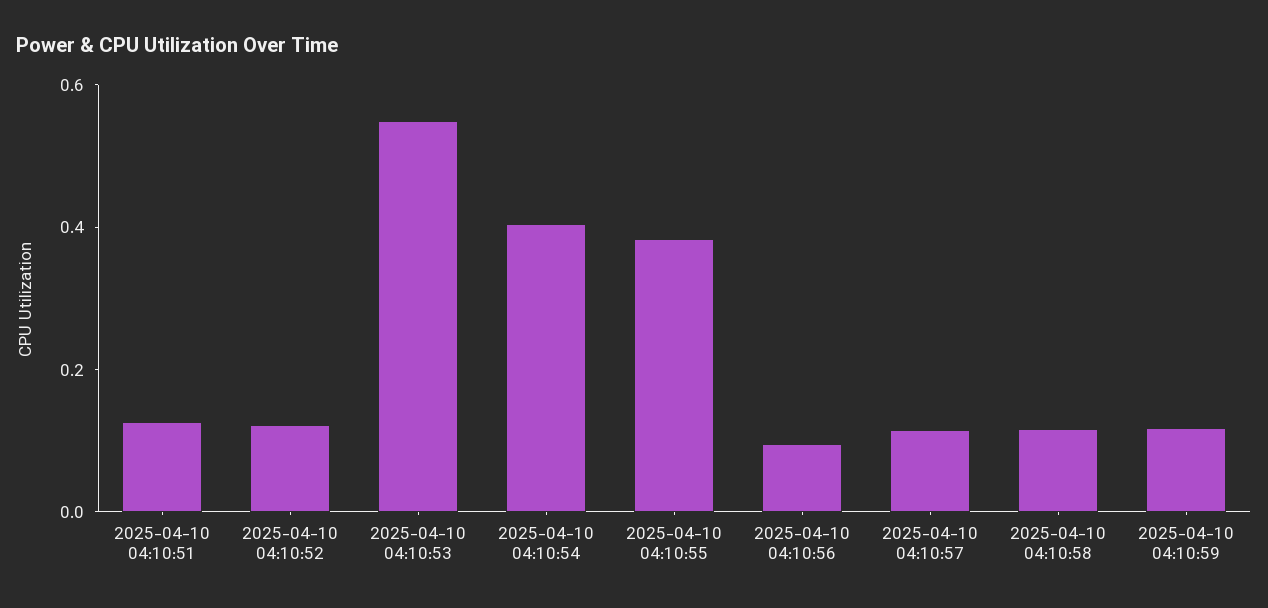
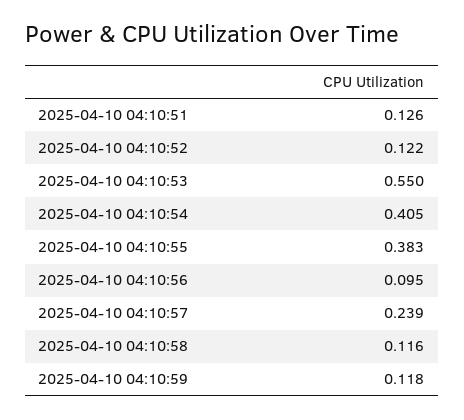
  {
    "2025-04-10 04:10:51": 0.126,
    "2025-04-10 04:10:52": 0.122,
    "2025-04-10 04:10:53": 0.55,
    "2025-04-10 04:10:54": 0.405,
    "2025-04-10 04:10:55": 0.383,
    "2025-04-10 04:10:56": 0.095,
-   "2025-04-10 04:10:57": 0.1,
+   "2025-04-10 04:10:57": 0.239,
    "2025-04-10 04:10:58": 0.116,
    "2025-04-10 04:10:59": 0.118
  }

